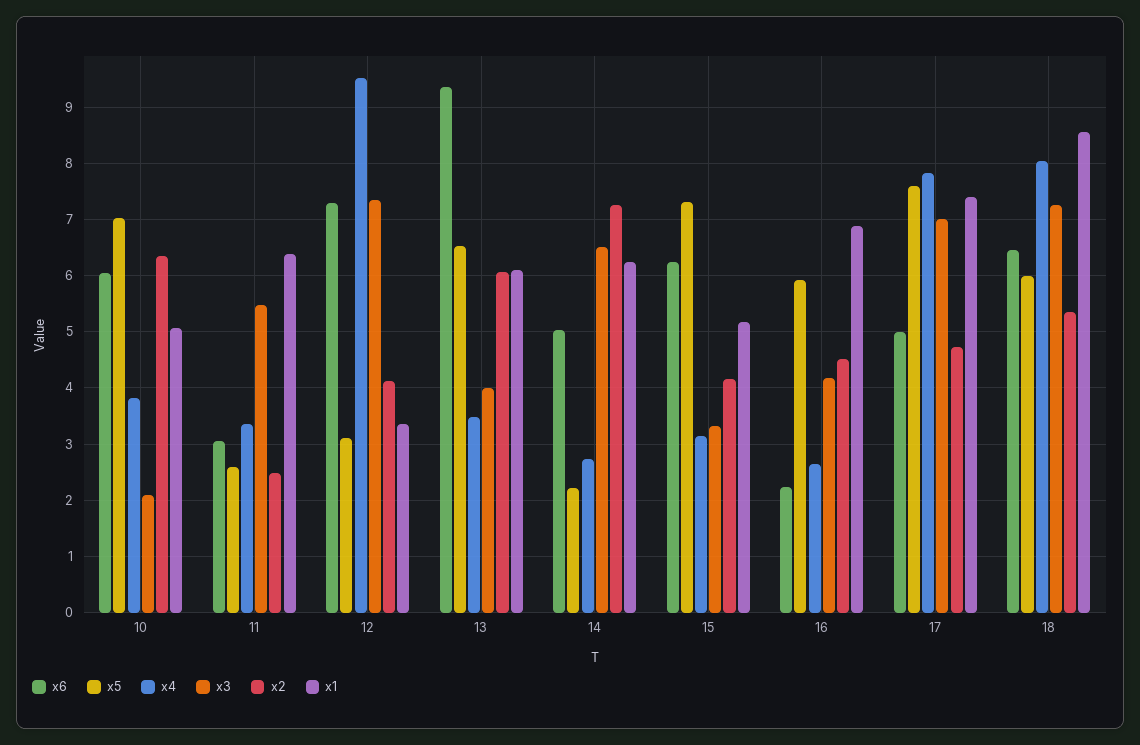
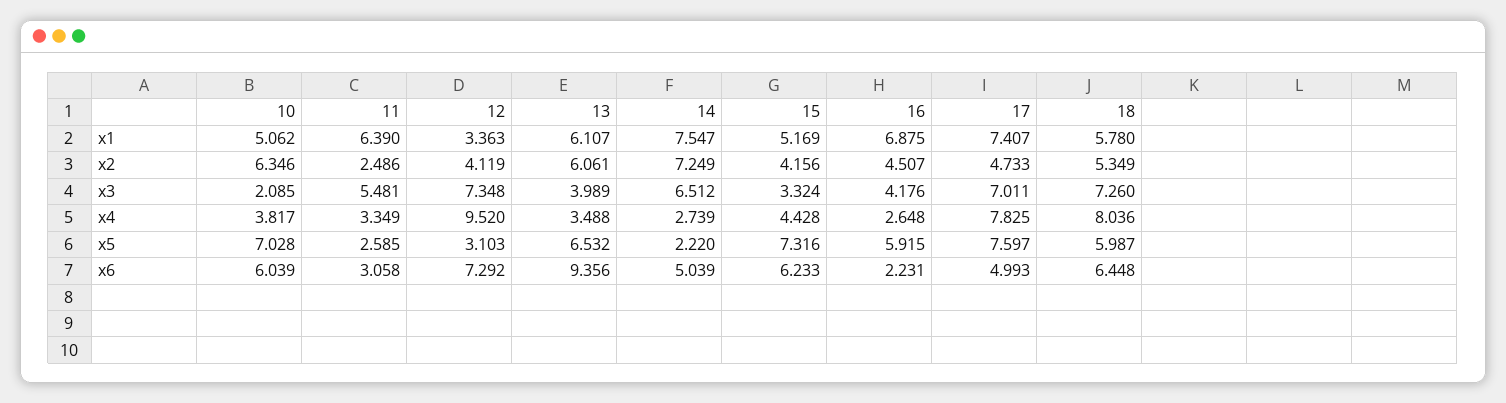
  {
    "x6": {
      "10": 6.039,
      "11": 3.058,
      "12": 7.292,
      "13": 9.356,
      "14": 5.039,
      "15": 6.233,
      "16": 2.231,
      "17": 4.993,
      "18": 6.448
    },
    "x5": {
      "10": 7.028,
      "11": 2.585,
      "12": 3.103,
      "13": 6.532,
      "14": 2.22,
      "15": 7.316,
      "16": 5.915,
      "17": 7.597,
      "18": 5.987
    },
    "x4": {
      "10": 3.817,
      "11": 3.349,
      "12": 9.52,
      "13": 3.488,
      "14": 2.739,
-     "15": 3.2,
+     "15": 4.428,
      "16": 2.648,
      "17": 7.825,
      "18": 8.036
    },
    "x3": {
      "10": 2.085,
      "11": 5.481,
      "12": 7.348,
      "13": 3.989,
      "14": 6.512,
      "15": 3.324,
      "16": 4.176,
      "17": 7.011,
      "18": 7.26
    },
    "x2": {
      "10": 6.346,
      "11": 2.486,
      "12": 4.119,
      "13": 6.061,
      "14": 7.249,
      "15": 4.156,
      "16": 4.507,
      "17": 4.733,
      "18": 5.349
    },
    "x1": {
      "10": 5.062,
      "11": 6.39,
      "12": 3.363,
      "13": 6.107,
-     "14": 6.2,
+     "14": 7.547,
      "15": 5.169,
      "16": 6.875,
      "17": 7.407,
-     "18": 8.6
+     "18": 5.78
    }
  }

